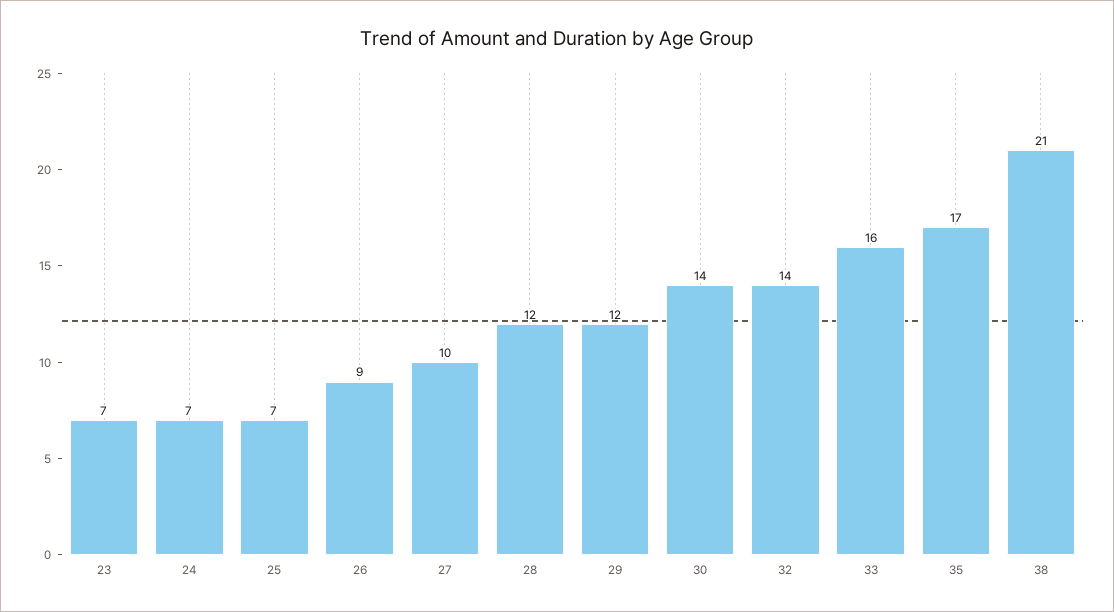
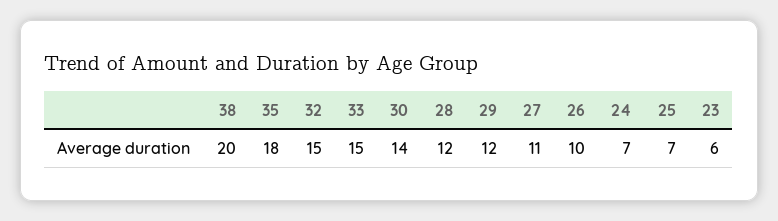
  {
-   "23": 7,
+   "23": 6,
    "24": 7,
    "25": 7,
-   "26": 9,
+   "26": 10,
-   "27": 10,
+   "27": 11,
    "28": 12,
    "29": 12,
    "30": 14,
-   "32": 14,
+   "32": 15,
-   "33": 16,
+   "33": 15,
-   "35": 17,
+   "35": 18,
-   "38": 21
+   "38": 20
  }

